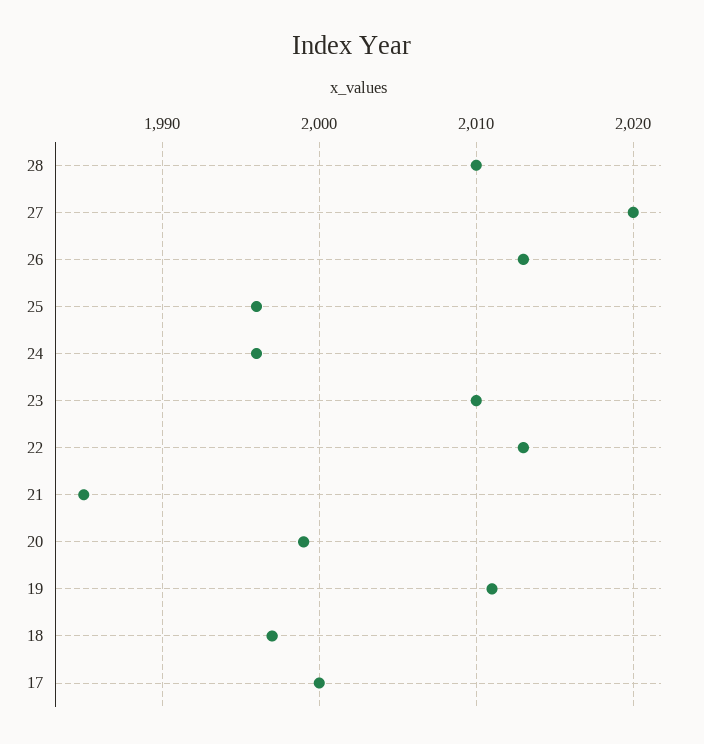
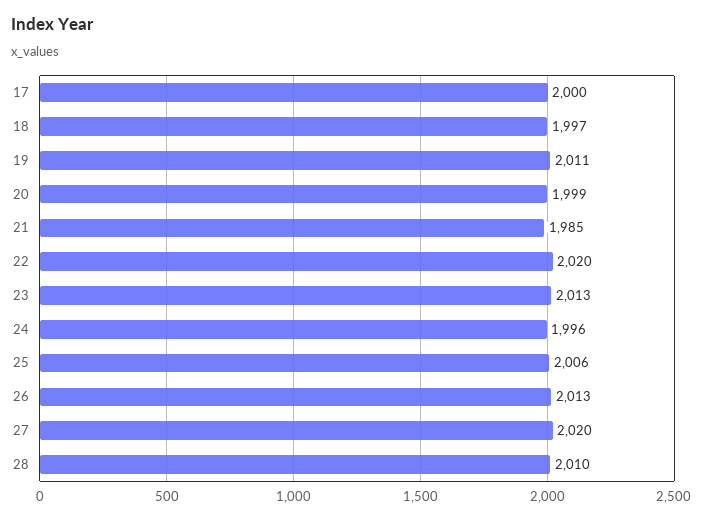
  {
    "28": 2010,
    "27": 2020,
    "26": 2013,
-   "25": 1996,
+   "25": 2006,
    "24": 1996,
-   "23": 2010,
+   "23": 2013,
-   "22": 2013,
+   "22": 2020,
    "21": 1985,
    "20": 1999,
    "19": 2011,
    "18": 1997,
    "17": 2000
  }

